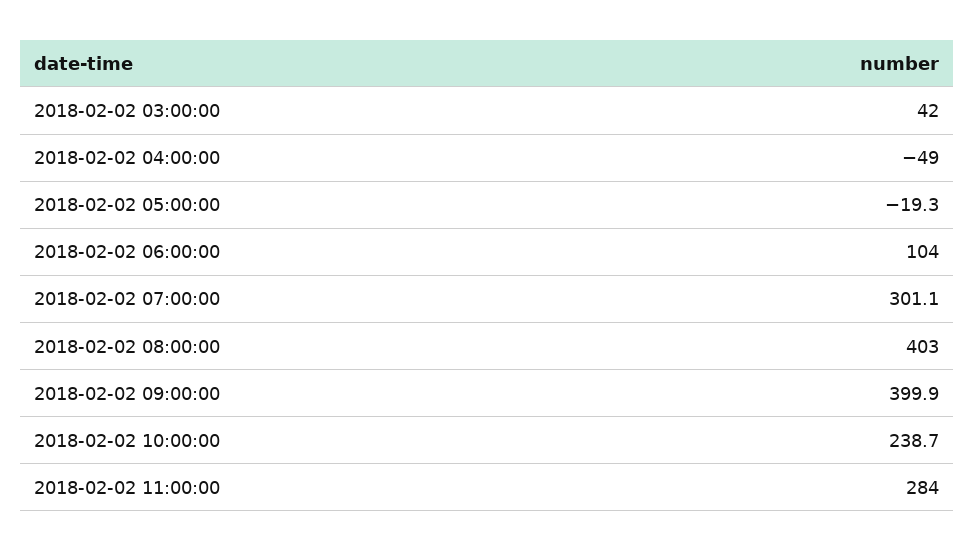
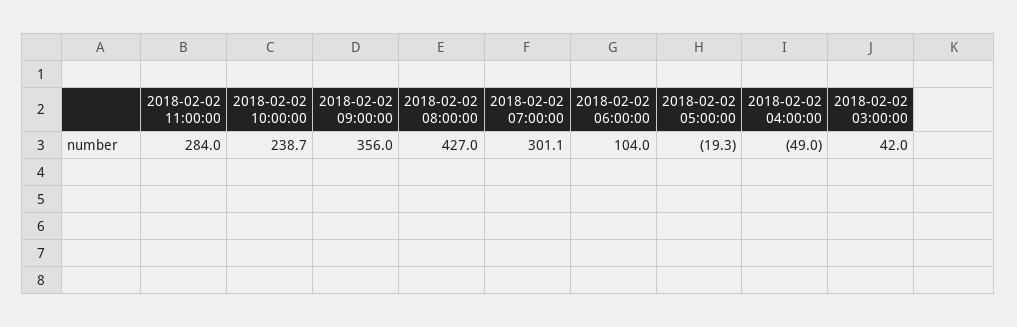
  {
    "2018-02-02 03:00:00": 42,
    "2018-02-02 04:00:00": -49,
    "2018-02-02 05:00:00": -19.3,
    "2018-02-02 06:00:00": 104,
    "2018-02-02 07:00:00": 301.1,
-   "2018-02-02 08:00:00": 403,
+   "2018-02-02 08:00:00": 427,
-   "2018-02-02 09:00:00": 399.9,
+   "2018-02-02 09:00:00": 356,
    "2018-02-02 10:00:00": 238.7,
    "2018-02-02 11:00:00": 284
  }

